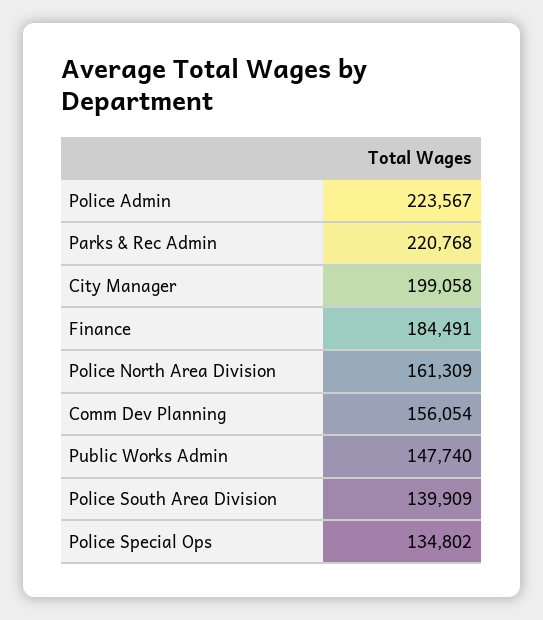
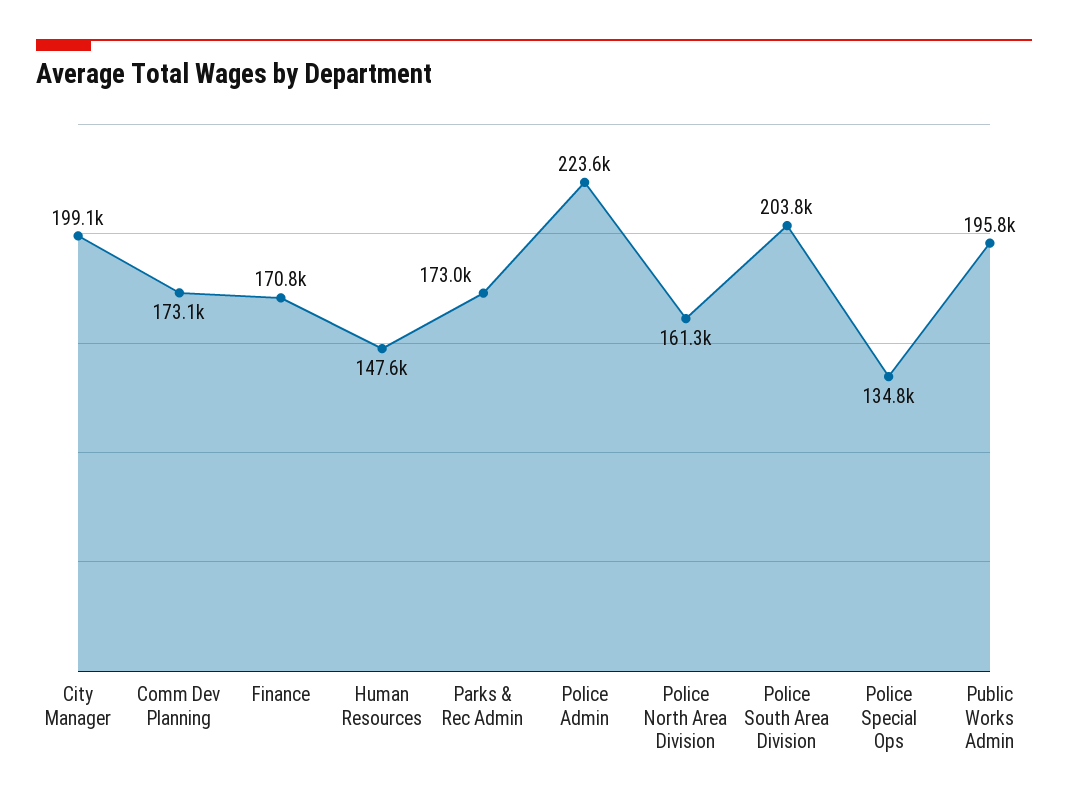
  {
    "Police Admin": 223567,
-   "Parks & Rec Admin": 220768,
+   "Parks & Rec Admin": 173000,
    "City Manager": 199058,
-   "Finance": 184491,
+   "Finance": 170800,
    "Police North Area Division": 161309,
-   "Comm Dev Planning": 156054,
+   "Comm Dev Planning": 173100,
-   "Public Works Admin": 147740,
+   "Public Works Admin": 195800,
-   "Police South Area Division": 139909,
+   "Police South Area Division": 203800,
-   "Police Special Ops": 134802
+   "Police Special Ops": 134802,
+   "Human Resources": 147600
  }

